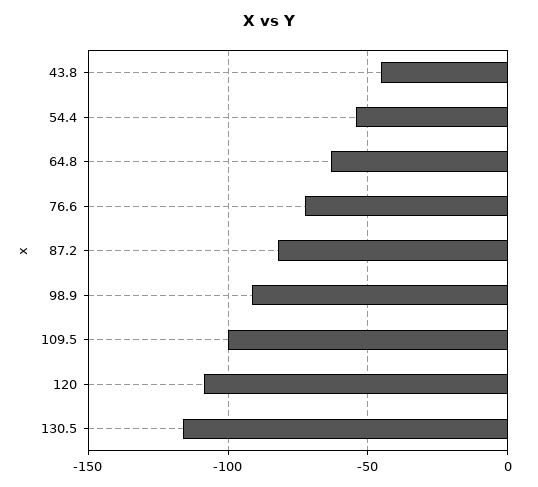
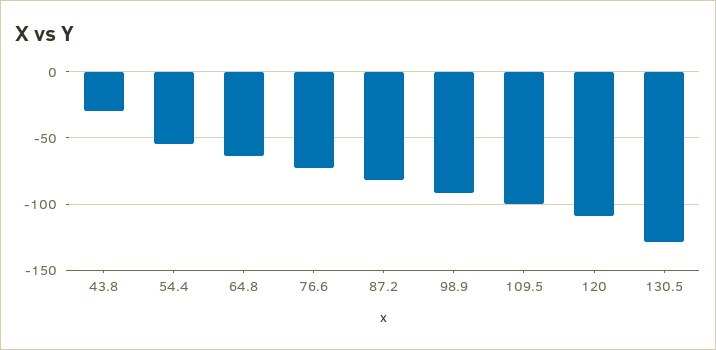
  {
-   "43.8": -45,
+   "43.8": -30,
    "54.4": -55,
    "64.8": -65,
    "76.6": -75,
    "87.2": -80,
    "98.9": -90,
    "109.5": -100,
    "120": -110,
-   "130.5": -115
+   "130.5": -130
  }

